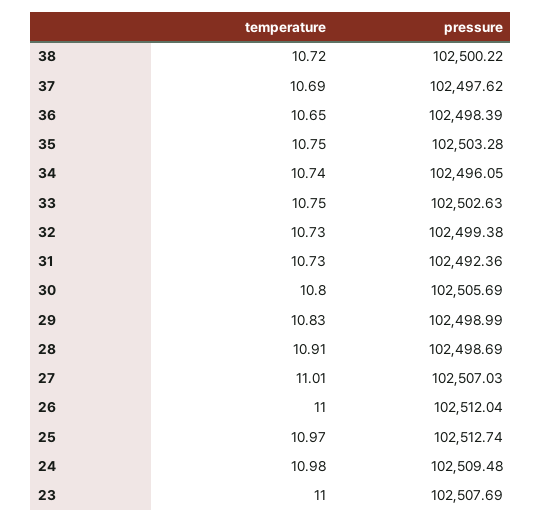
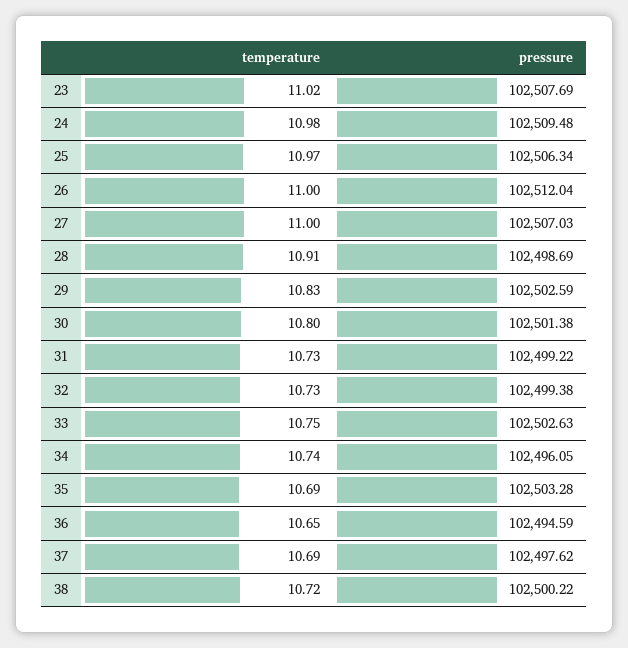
  {
    "temperature": {
      "38": 10.72,
      "37": 10.69,
      "36": 10.65,
-     "35": 10.75,
+     "35": 10.69,
      "34": 10.74,
      "33": 10.75,
      "32": 10.73,
      "31": 10.73,
      "30": 10.8,
      "29": 10.83,
      "28": 10.91,
-     "27": 11.01,
+     "27": 11,
      "26": 11,
      "25": 10.97,
      "24": 10.98,
-     "23": 11
+     "23": 11.02
    },
    "pressure": {
      "38": 102500.22,
      "37": 102497.62,
-     "36": 102498.39,
+     "36": 102494.59,
      "35": 102503.28,
      "34": 102496.05,
      "33": 102502.63,
      "32": 102499.38,
-     "31": 102492.36,
+     "31": 102499.22,
-     "30": 102505.69,
+     "30": 102501.38,
-     "29": 102498.99,
+     "29": 102502.59,
      "28": 102498.69,
      "27": 102507.03,
      "26": 102512.04,
-     "25": 102512.74,
+     "25": 102506.34,
      "24": 102509.48,
      "23": 102507.69
    }
  }

